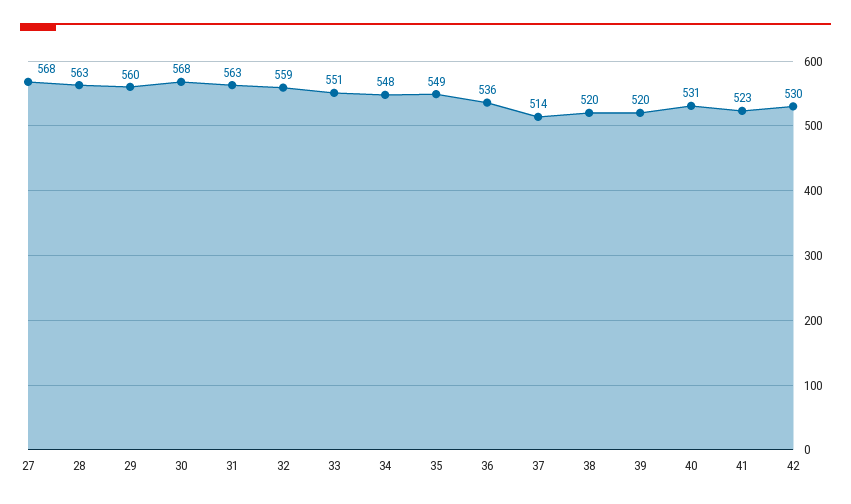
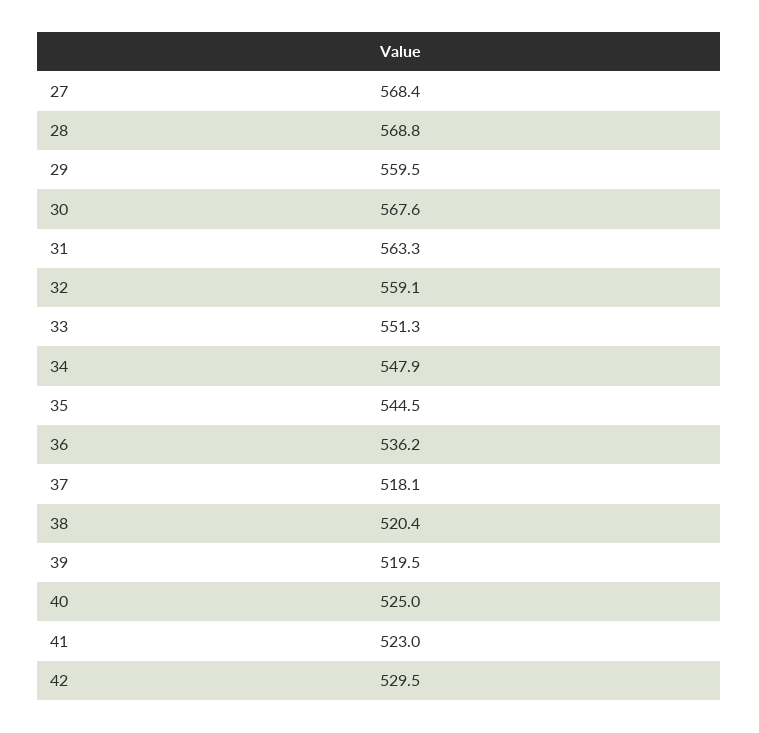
  {
    "27": 568.4,
-   "28": 563,
+   "28": 568.8,
    "29": 559.5,
    "30": 567.6,
    "31": 563.3,
    "32": 559.1,
    "33": 551.3,
    "34": 547.9,
-   "35": 549,
+   "35": 544.5,
    "36": 536.2,
-   "37": 514,
+   "37": 518.1,
    "38": 520.4,
    "39": 519.5,
-   "40": 531,
+   "40": 525,
    "41": 523,
    "42": 529.5
  }

